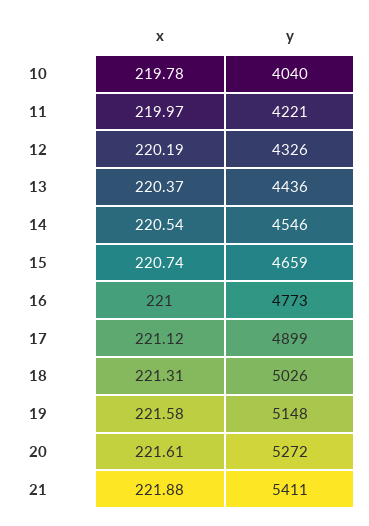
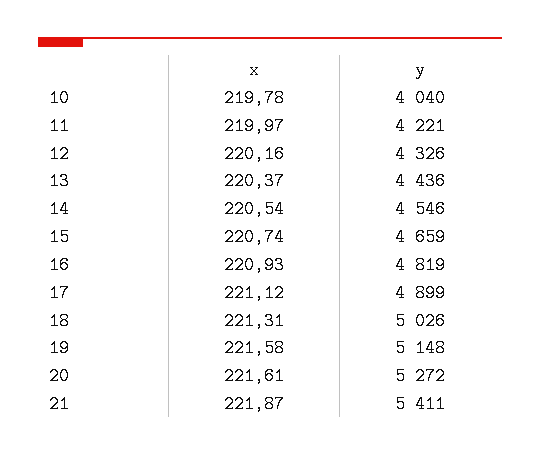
  {
    "x": {
      "10": 219.78,
      "11": 219.97,
-     "12": 220.19,
+     "12": 220.16,
      "13": 220.37,
      "14": 220.54,
      "15": 220.74,
-     "16": 221,
+     "16": 220.93,
      "17": 221.12,
      "18": 221.31,
      "19": 221.58,
      "20": 221.61,
-     "21": 221.88
+     "21": 221.87
    },
    "y": {
      "10": 4040,
      "11": 4221,
      "12": 4326,
      "13": 4436,
      "14": 4546,
      "15": 4659,
-     "16": 4773,
+     "16": 4819,
      "17": 4899,
      "18": 5026,
      "19": 5148,
      "20": 5272,
      "21": 5411
    }
  }

